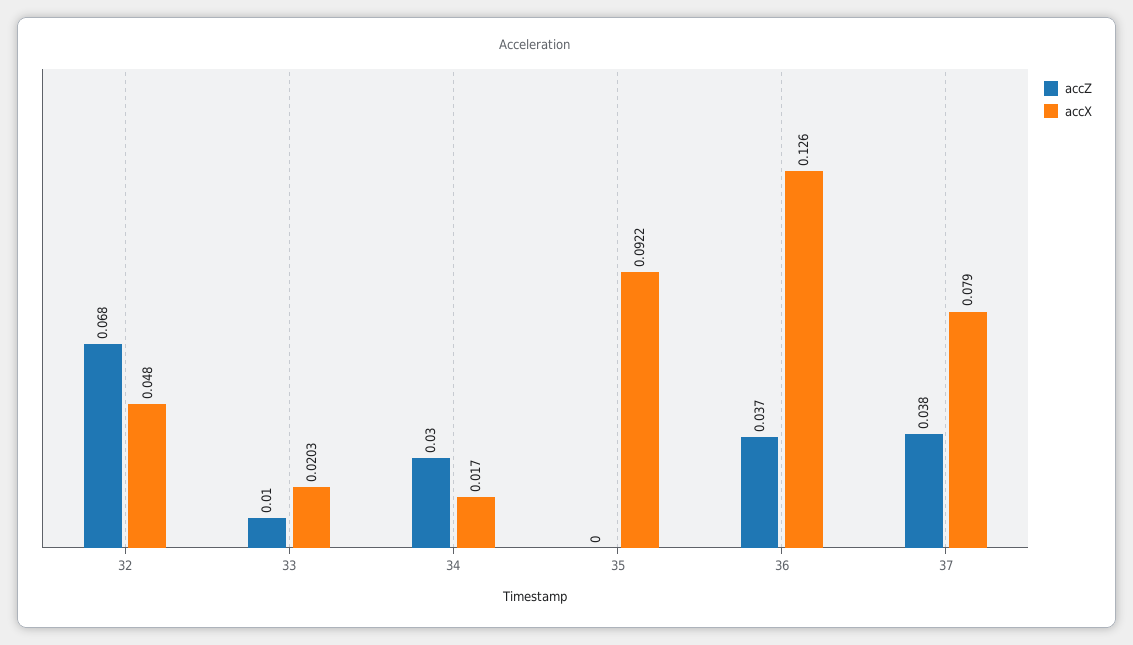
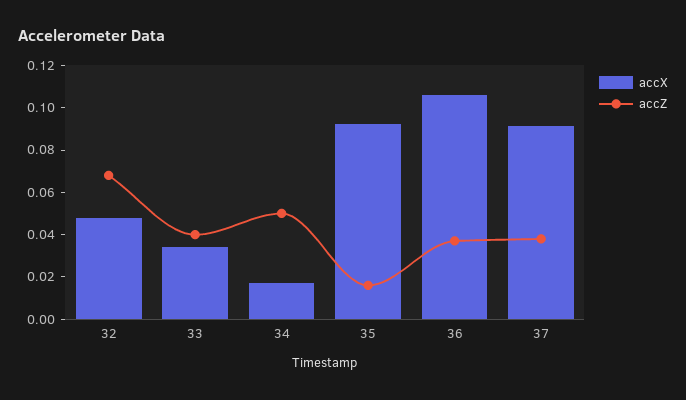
  {
    "accZ": {
      "32": 0.068,
-     "33": 0.01,
+     "33": 0.04,
-     "34": 0.03,
+     "34": 0.05,
-     "35": 0,
+     "35": 0.015,
      "36": 0.037,
      "37": 0.038
    },
    "accX": {
      "32": 0.048,
-     "33": 0.0203,
+     "33": 0.035,
      "34": 0.017,
      "35": 0.0922,
-     "36": 0.126,
+     "36": 0.105,
-     "37": 0.079
+     "37": 0.09
    }
  }

